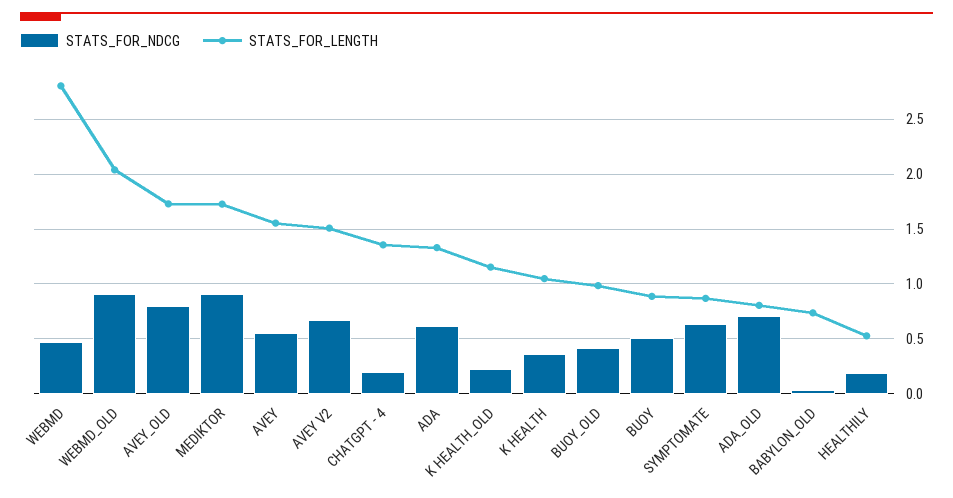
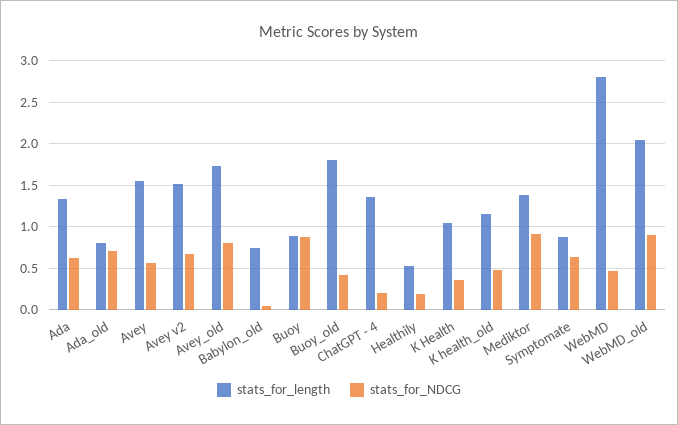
  {
    "STATS_FOR_NDCG": {
      "WEBMD": 0.5,
      "WEBMD_OLD": 0.9,
      "AVEY_OLD": 0.8,
      "MEDIKTOR": 0.9,
      "AVEY": 0.6,
      "AVEY V2": 0.7,
      "CHATGPT - 4": 0.2,
      "ADA": 0.6,
-     "K HEALTH_OLD": 0.2,
+     "K HEALTH_OLD": 0.5,
      "K HEALTH": 0.4,
      "BUOY_OLD": 0.4,
-     "BUOY": 0.5,
+     "BUOY": 0.9,
      "SYMPTOMATE": 0.6,
      "ADA_OLD": 0.7,
      "BABYLON_OLD": 0,
      "HEALTHILY": 0.2
    },
    "STATS_FOR_LENGTH": {
      "WEBMD": 2.8,
      "WEBMD_OLD": 2,
      "AVEY_OLD": 1.7,
-     "MEDIKTOR": 1.7,
+     "MEDIKTOR": 1.4,
      "AVEY": 1.6,
      "AVEY V2": 1.5,
      "CHATGPT - 4": 1.4,
      "ADA": 1.3,
      "K HEALTH_OLD": 1.2,
      "K HEALTH": 1,
-     "BUOY_OLD": 1,
+     "BUOY_OLD": 1.8,
      "BUOY": 0.9,
      "SYMPTOMATE": 0.9,
      "ADA_OLD": 0.8,
      "BABYLON_OLD": 0.7,
      "HEALTHILY": 0.5
    }
  }

